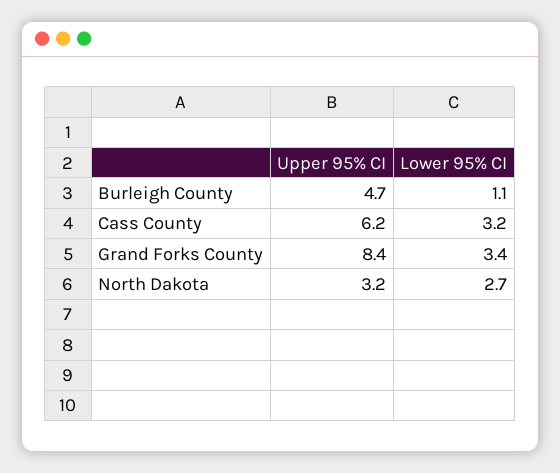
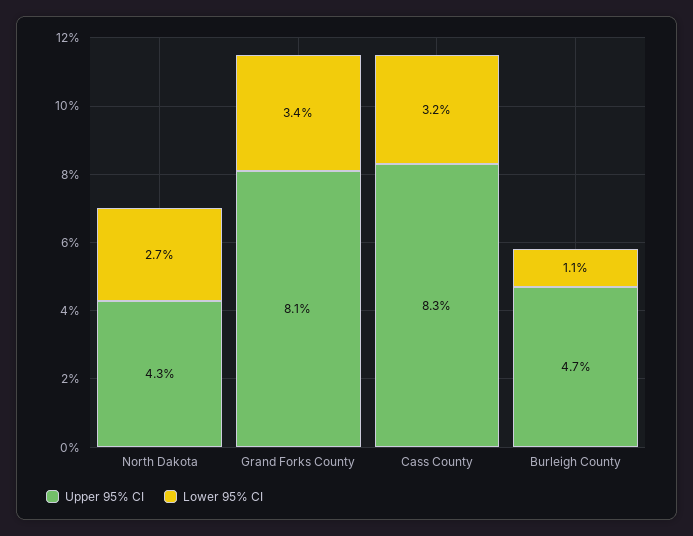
  {
    "Upper 95% CI": {
      "Burleigh County": 4.7,
-     "Cass County": 6.2,
+     "Cass County": 8.3,
-     "Grand Forks County": 8.4,
+     "Grand Forks County": 8.1,
-     "North Dakota": 3.2
+     "North Dakota": 4.3
    },
    "Lower 95% CI": {
      "Burleigh County": 1.1,
      "Cass County": 3.2,
      "Grand Forks County": 3.4,
      "North Dakota": 2.7
    }
  }

